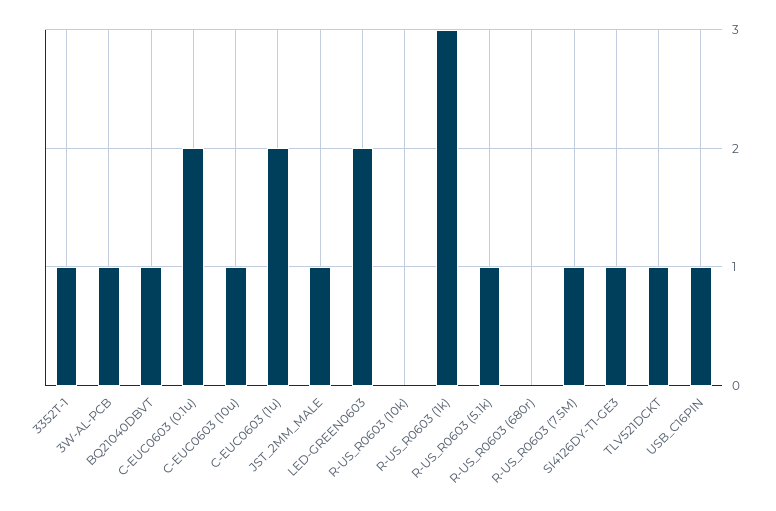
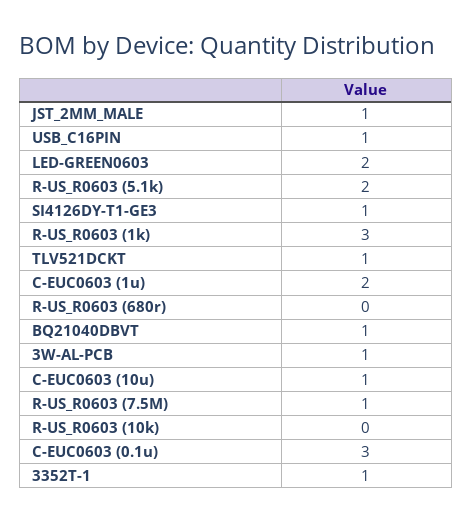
  {
    "3352T-1": 1,
    "3W-AL-PCB": 1,
    "BQ21040DBVT": 1,
-   "C-EUC0603 (0.1u)": 2,
+   "C-EUC0603 (0.1u)": 3,
    "C-EUC0603 (10u)": 1,
    "C-EUC0603 (1u)": 2,
    "JST_2MM_MALE": 1,
    "LED-GREEN0603": 2,
    "R-US_R0603 (10k)": 0,
    "R-US_R0603 (1k)": 3,
-   "R-US_R0603 (5.1k)": 1,
+   "R-US_R0603 (5.1k)": 2,
    "R-US_R0603 (680r)": 0,
    "R-US_R0603 (7.5M)": 1,
    "SI4126DY-T1-GE3": 1,
    "TLV521DCKT": 1,
    "USB_C16PIN": 1
  }

